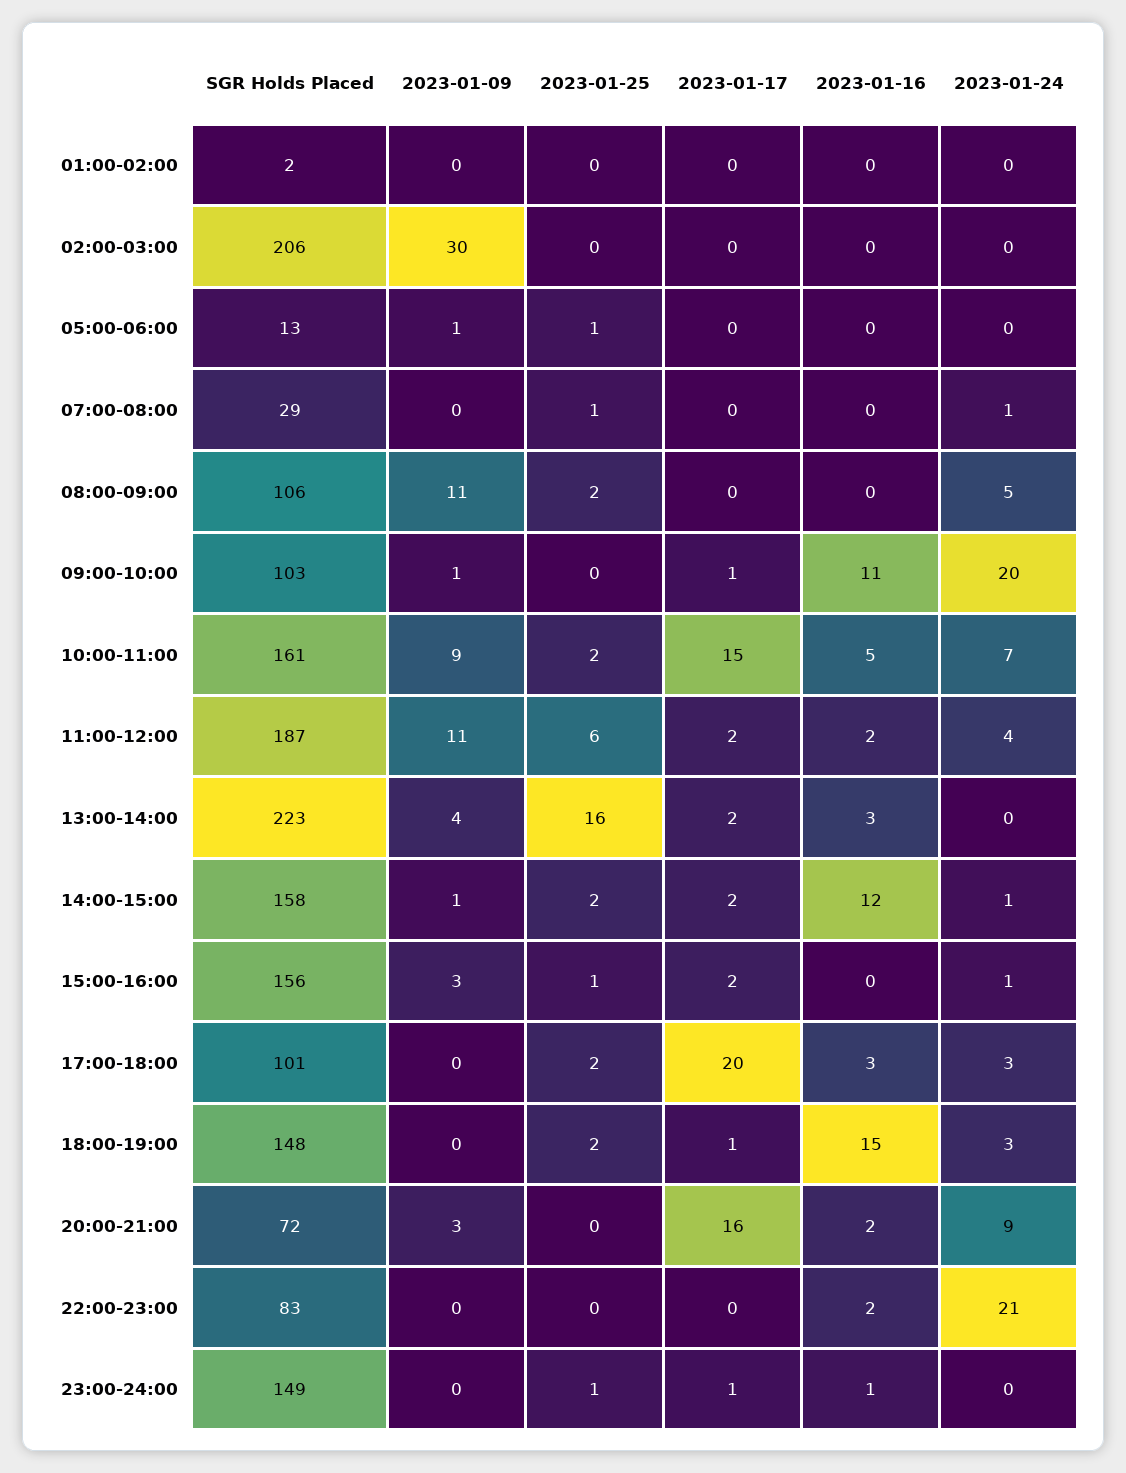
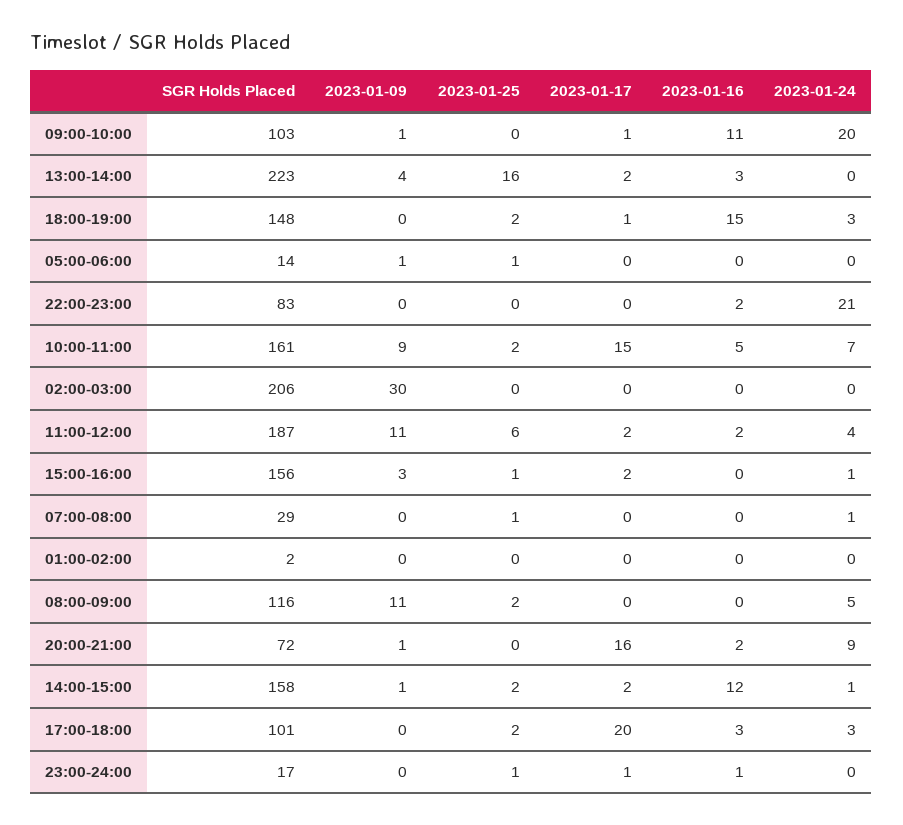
  {
    "SGR Holds Placed": {
      "01:00-02:00": 2,
      "02:00-03:00": 206,
-     "05:00-06:00": 13,
+     "05:00-06:00": 14,
      "07:00-08:00": 29,
-     "08:00-09:00": 106,
+     "08:00-09:00": 116,
      "09:00-10:00": 103,
      "10:00-11:00": 161,
      "11:00-12:00": 187,
      "13:00-14:00": 223,
      "14:00-15:00": 158,
      "15:00-16:00": 156,
      "17:00-18:00": 101,
      "18:00-19:00": 148,
      "20:00-21:00": 72,
      "22:00-23:00": 83,
-     "23:00-24:00": 149
+     "23:00-24:00": 17
    },
    "2023-01-09": {
      "01:00-02:00": 0,
      "02:00-03:00": 30,
      "05:00-06:00": 1,
      "07:00-08:00": 0,
      "08:00-09:00": 11,
      "09:00-10:00": 1,
      "10:00-11:00": 9,
      "11:00-12:00": 11,
      "13:00-14:00": 4,
      "14:00-15:00": 1,
      "15:00-16:00": 3,
      "17:00-18:00": 0,
      "18:00-19:00": 0,
-     "20:00-21:00": 3,
+     "20:00-21:00": 1,
      "22:00-23:00": 0,
      "23:00-24:00": 0
    },
    "2023-01-25": {
      "01:00-02:00": 0,
      "02:00-03:00": 0,
      "05:00-06:00": 1,
      "07:00-08:00": 1,
      "08:00-09:00": 2,
      "09:00-10:00": 0,
      "10:00-11:00": 2,
      "11:00-12:00": 6,
      "13:00-14:00": 16,
      "14:00-15:00": 2,
      "15:00-16:00": 1,
      "17:00-18:00": 2,
      "18:00-19:00": 2,
      "20:00-21:00": 0,
      "22:00-23:00": 0,
      "23:00-24:00": 1
    },
    "2023-01-17": {
      "01:00-02:00": 0,
      "02:00-03:00": 0,
      "05:00-06:00": 0,
      "07:00-08:00": 0,
      "08:00-09:00": 0,
      "09:00-10:00": 1,
      "10:00-11:00": 15,
      "11:00-12:00": 2,
      "13:00-14:00": 2,
      "14:00-15:00": 2,
      "15:00-16:00": 2,
      "17:00-18:00": 20,
      "18:00-19:00": 1,
      "20:00-21:00": 16,
      "22:00-23:00": 0,
      "23:00-24:00": 1
    },
    "2023-01-16": {
      "01:00-02:00": 0,
      "02:00-03:00": 0,
      "05:00-06:00": 0,
      "07:00-08:00": 0,
      "08:00-09:00": 0,
      "09:00-10:00": 11,
      "10:00-11:00": 5,
      "11:00-12:00": 2,
      "13:00-14:00": 3,
      "14:00-15:00": 12,
      "15:00-16:00": 0,
      "17:00-18:00": 3,
      "18:00-19:00": 15,
      "20:00-21:00": 2,
      "22:00-23:00": 2,
      "23:00-24:00": 1
    },
    "2023-01-24": {
      "01:00-02:00": 0,
      "02:00-03:00": 0,
      "05:00-06:00": 0,
      "07:00-08:00": 1,
      "08:00-09:00": 5,
      "09:00-10:00": 20,
      "10:00-11:00": 7,
      "11:00-12:00": 4,
      "13:00-14:00": 0,
      "14:00-15:00": 1,
      "15:00-16:00": 1,
      "17:00-18:00": 3,
      "18:00-19:00": 3,
      "20:00-21:00": 9,
      "22:00-23:00": 21,
      "23:00-24:00": 0
    }
  }

